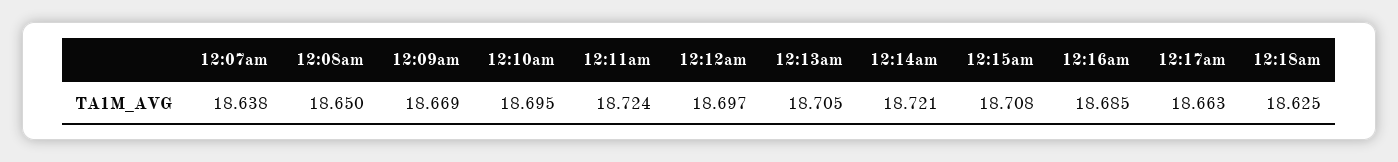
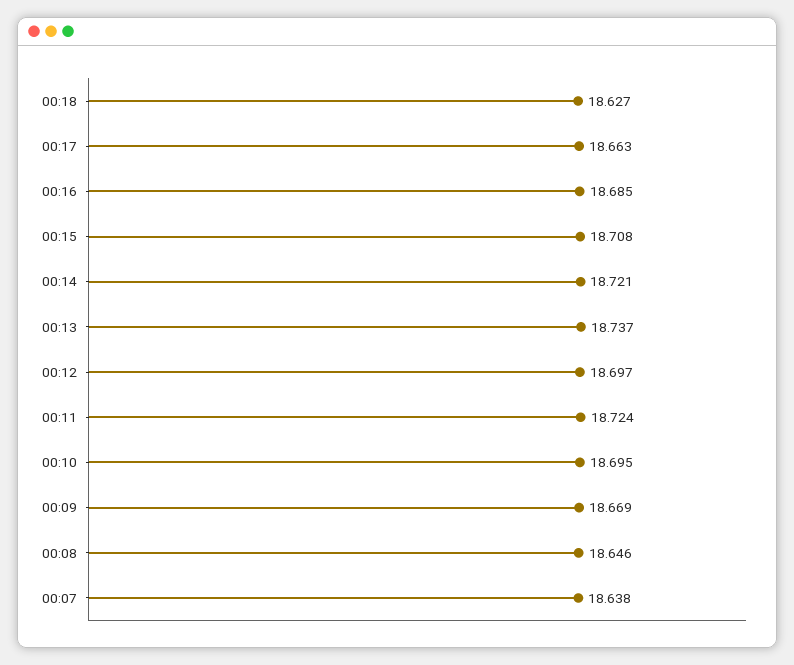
  {
    "12:07am": 18.638,
-   "12:08am": 18.65,
+   "12:08am": 18.646,
    "12:09am": 18.669,
    "12:10am": 18.695,
    "12:11am": 18.724,
    "12:12am": 18.697,
-   "12:13am": 18.705,
+   "12:13am": 18.737,
    "12:14am": 18.721,
    "12:15am": 18.708,
    "12:16am": 18.685,
    "12:17am": 18.663,
-   "12:18am": 18.625
+   "12:18am": 18.627
  }

